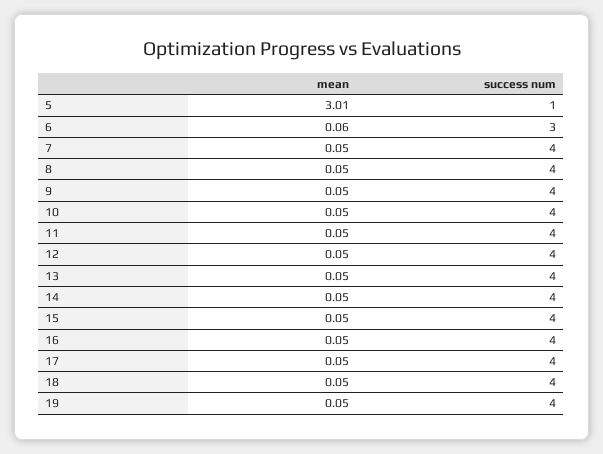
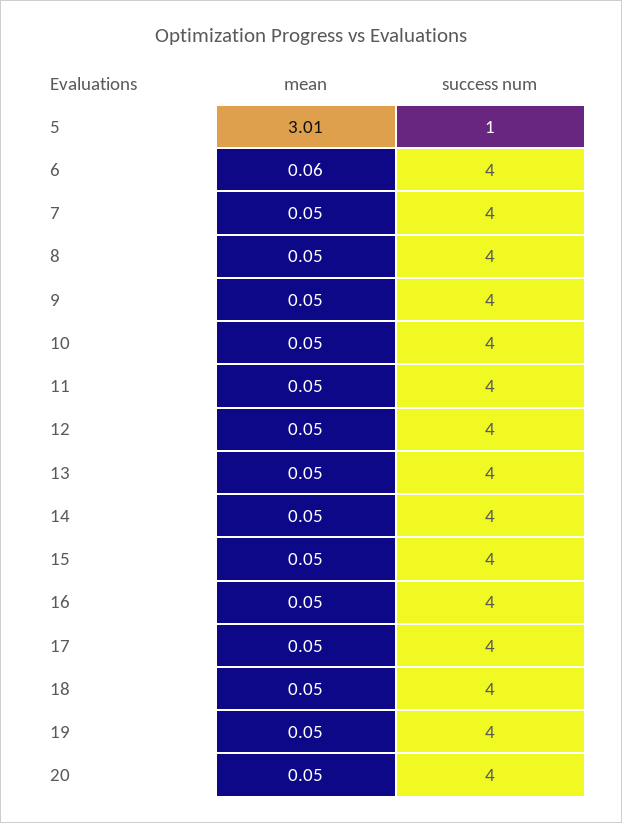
  {
    "mean": {
      "5": 3.01,
      "6": 0.06,
      "7": 0.05,
      "8": 0.05,
      "9": 0.05,
      "10": 0.05,
      "11": 0.05,
      "12": 0.05,
      "13": 0.05,
      "14": 0.05,
      "15": 0.05,
      "16": 0.05,
      "17": 0.05,
      "18": 0.05,
-     "19": 0.05
+     "19": 0.05,
+     "20": 0.05
    },
    "success num": {
      "5": 1,
-     "6": 3,
+     "6": 4,
      "7": 4,
      "8": 4,
      "9": 4,
      "10": 4,
      "11": 4,
      "12": 4,
      "13": 4,
      "14": 4,
      "15": 4,
      "16": 4,
      "17": 4,
      "18": 4,
-     "19": 4
+     "19": 4,
+     "20": 4
    }
  }

